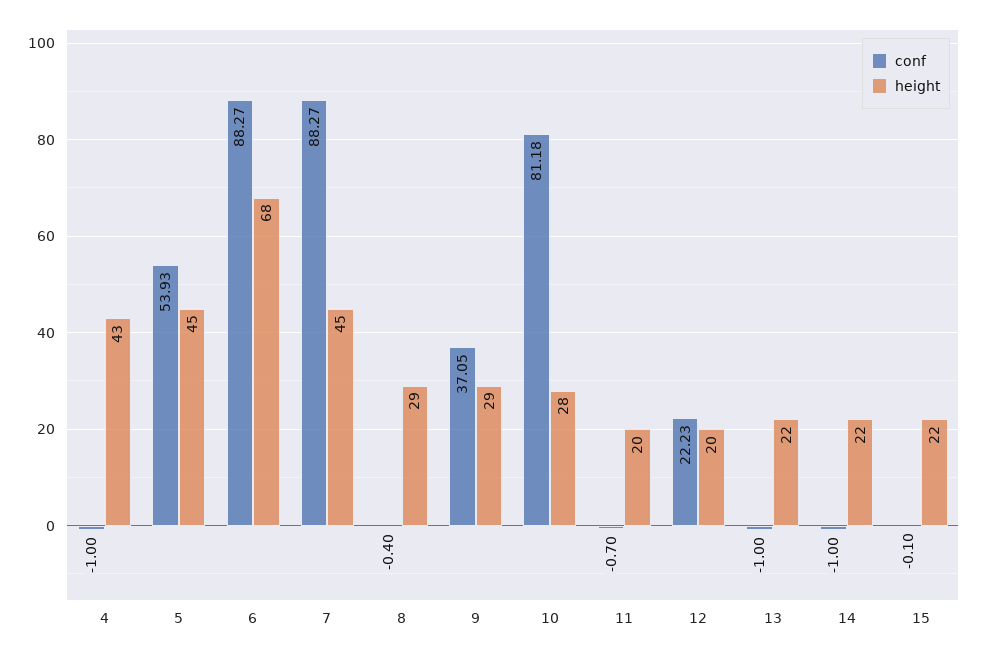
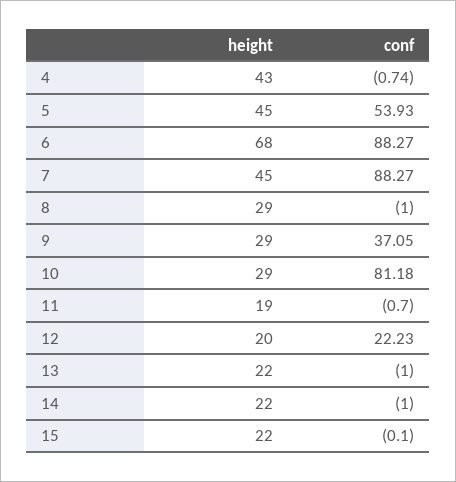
  {
    "conf": {
-     "4": -1,
+     "4": -0.74,
      "5": 53.93,
      "6": 88.27,
      "7": 88.27,
-     "8": -0.4,
+     "8": -1,
      "9": 37.05,
      "10": 81.18,
      "11": -0.7,
      "12": 22.23,
      "13": -1,
      "14": -1,
      "15": -0.1
    },
    "height": {
      "4": 43,
      "5": 45,
      "6": 68,
      "7": 45,
      "8": 29,
      "9": 29,
-     "10": 28,
+     "10": 29,
-     "11": 20,
+     "11": 19,
      "12": 20,
      "13": 22,
      "14": 22,
      "15": 22
    }
  }

